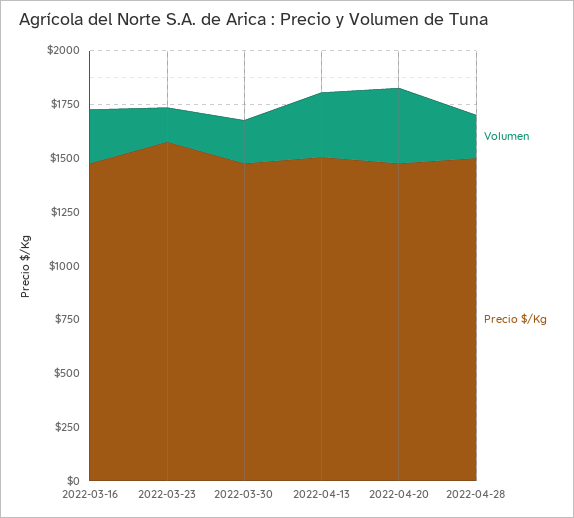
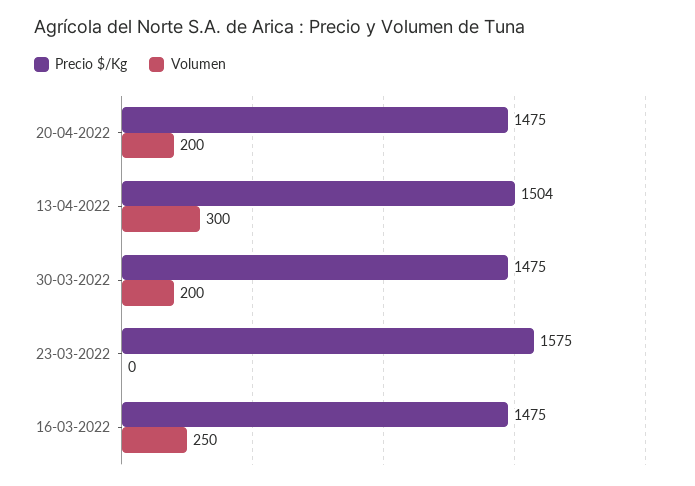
  {
    "Volumen": {
      "2022-03-16": 250,
-     "2022-03-23": 150,
+     "2022-03-23": 0,
      "2022-03-30": 200,
      "2022-04-13": 300,
-     "2022-04-20": 350,
+     "2022-04-20": 200
-     "2022-04-28": 200
    },
    "Precio $/Kg": {
      "2022-03-16": 1475,
      "2022-03-23": 1575,
      "2022-03-30": 1475,
      "2022-04-13": 1504,
-     "2022-04-20": 1475,
+     "2022-04-20": 1475
-     "2022-04-28": 1500
    }
  }

